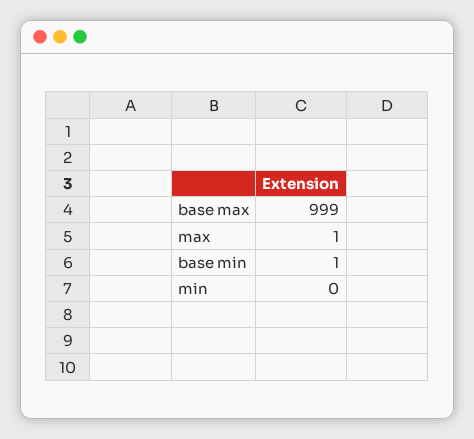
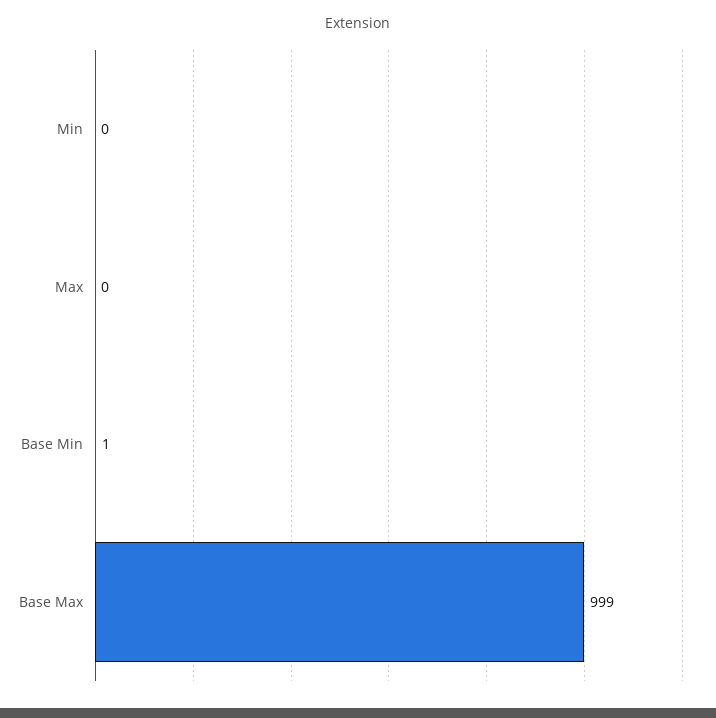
  {
    "base max": 999,
-   "max": 1,
+   "max": 0,
    "base min": 1,
    "min": 0
  }

